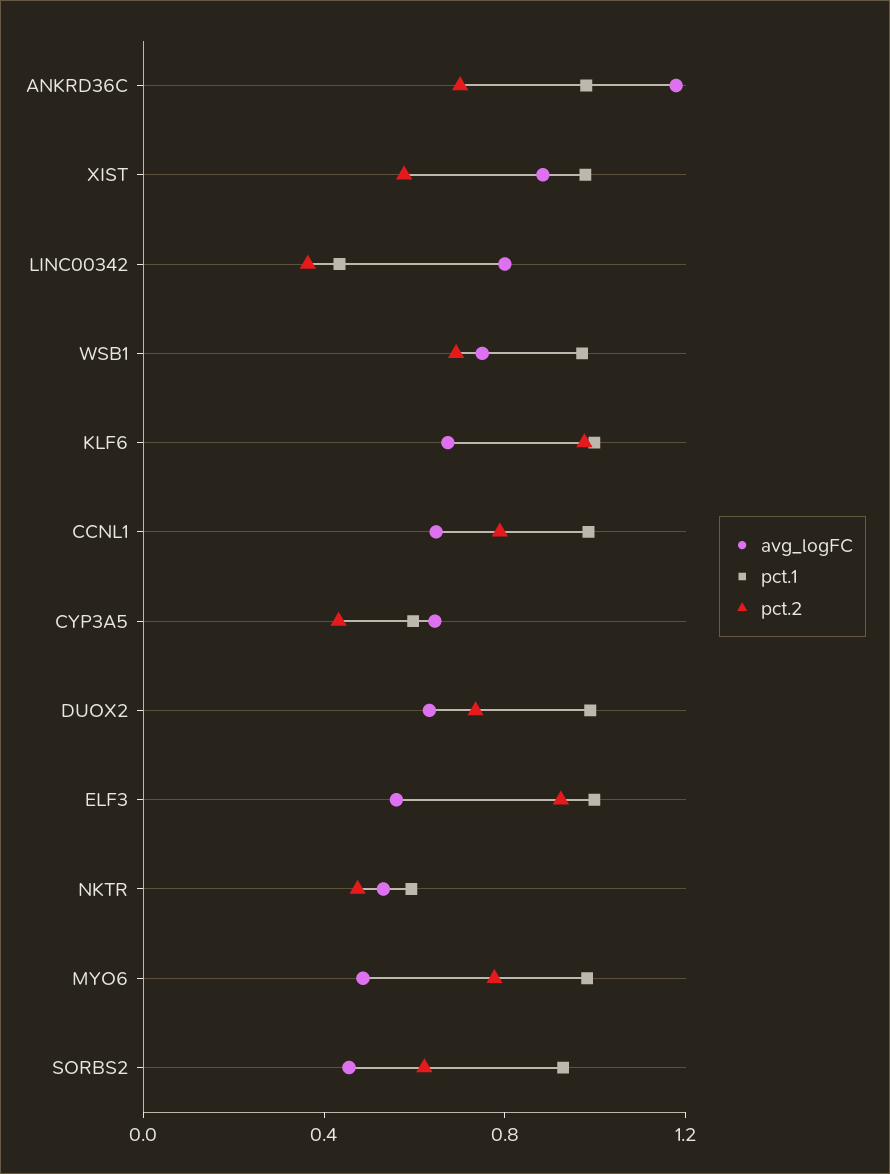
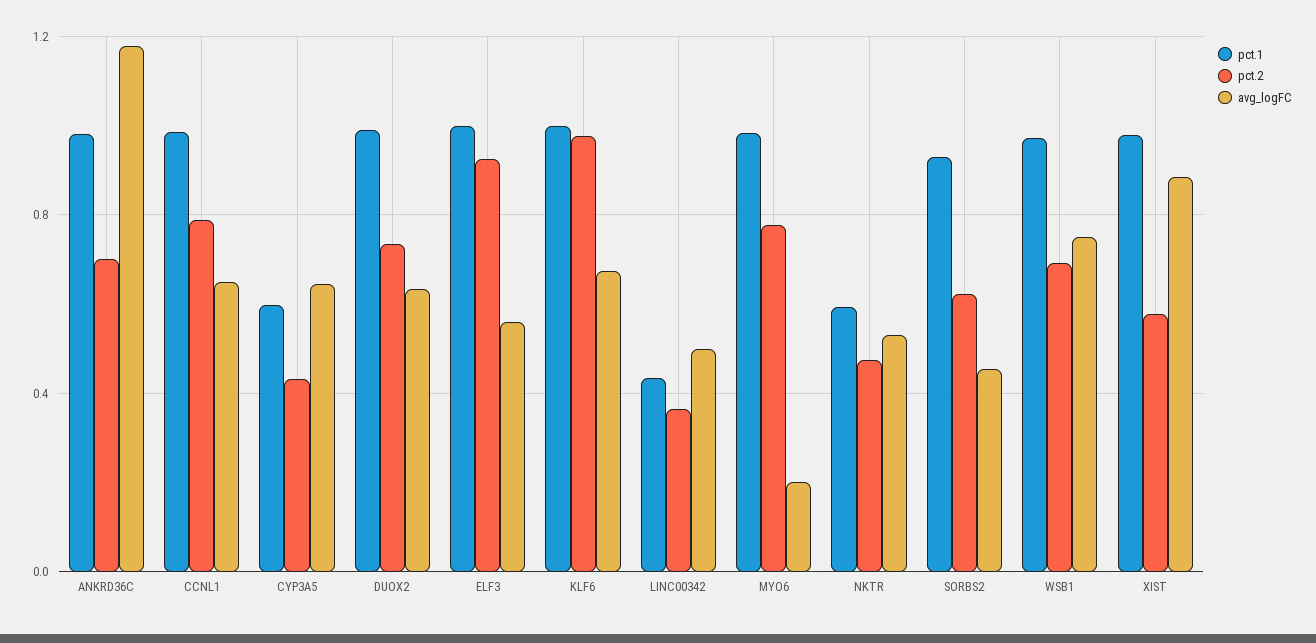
  {
    "avg_logFC": {
      "ANKRD36C": 1.2,
      "XIST": 0.9,
-     "LINC00342": 0.8,
+     "LINC00342": 0.5,
      "WSB1": 0.75,
      "KLF6": 0.65,
      "CCNL1": 0.65,
      "CYP3A5": 0.65,
      "DUOX2": 0.65,
      "ELF3": 0.55,
      "NKTR": 0.55,
-     "MYO6": 0.5,
+     "MYO6": 0.2,
      "SORBS2": 0.45
    },
    "pct.1": {
      "ANKRD36C": 1,
      "XIST": 1,
      "LINC00342": 0.45,
      "WSB1": 0.95,
      "KLF6": 1,
      "CCNL1": 1,
      "CYP3A5": 0.6,
      "DUOX2": 1,
      "ELF3": 1,
      "NKTR": 0.6,
      "MYO6": 1,
      "SORBS2": 0.95
    },
    "pct.2": {
      "ANKRD36C": 0.7,
      "XIST": 0.6,
      "LINC00342": 0.35,
      "WSB1": 0.7,
      "KLF6": 1,
      "CCNL1": 0.8,
      "CYP3A5": 0.45,
      "DUOX2": 0.75,
      "ELF3": 0.9,
      "NKTR": 0.45,
      "MYO6": 0.8,
      "SORBS2": 0.6
    }
  }

